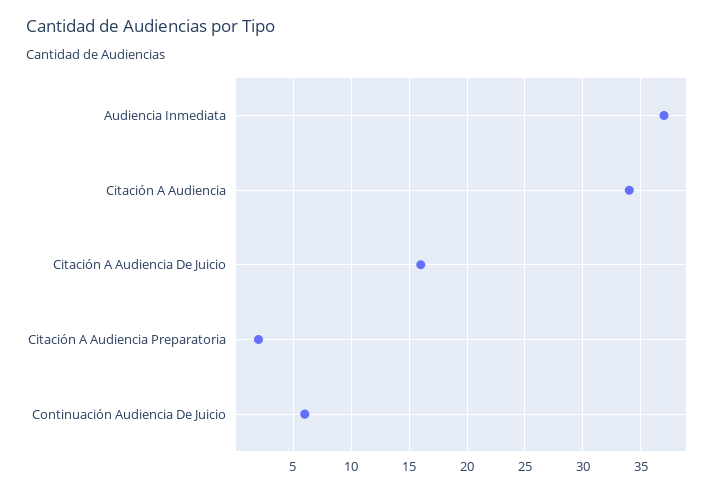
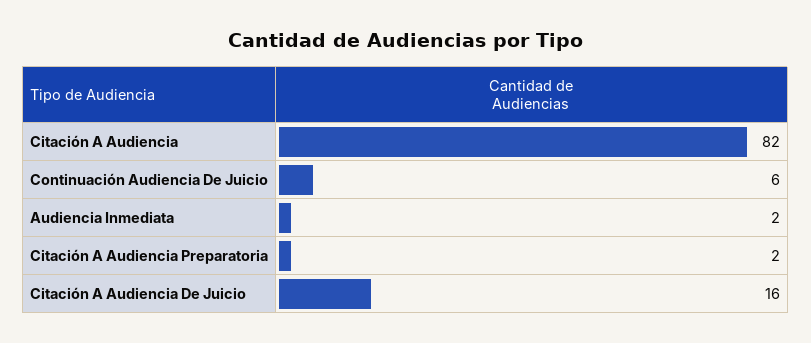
  {
-   "Audiencia Inmediata": 37,
+   "Audiencia Inmediata": 2,
-   "Citación A Audiencia": 34,
+   "Citación A Audiencia": 82,
    "Citación A Audiencia De Juicio": 16,
    "Citación A Audiencia Preparatoria": 2,
    "Continuación Audiencia De Juicio": 6
  }

